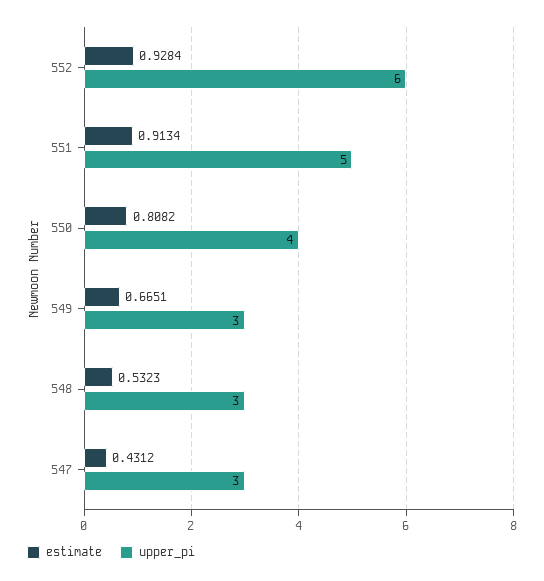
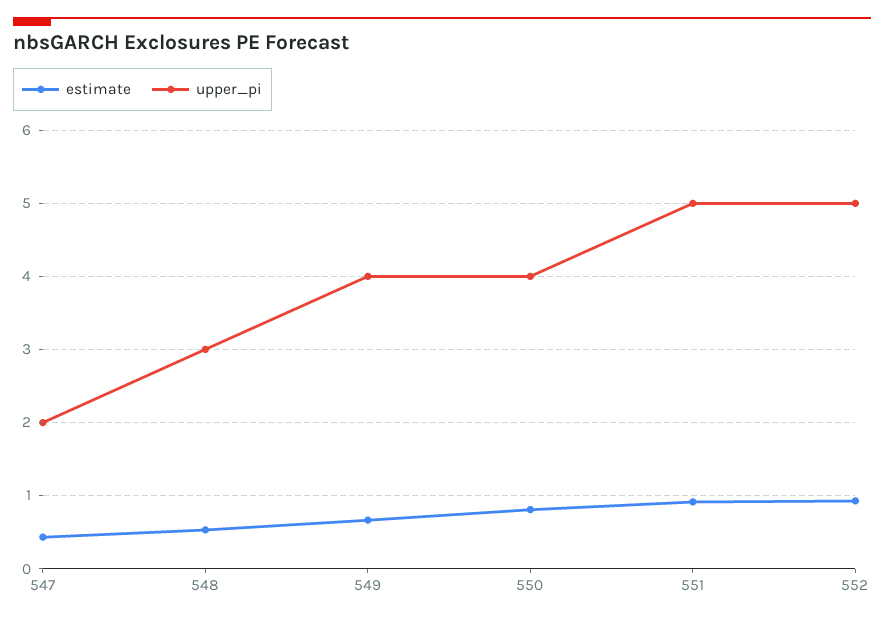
  {
    "estimate": {
      "552": 0.9284,
      "551": 0.9134,
      "550": 0.8082,
      "549": 0.6651,
      "548": 0.5323,
      "547": 0.4312
    },
    "upper_pi": {
-     "552": 6,
+     "552": 5,
      "551": 5,
      "550": 4,
-     "549": 3,
+     "549": 4,
      "548": 3,
-     "547": 3
+     "547": 2
    }
  }

